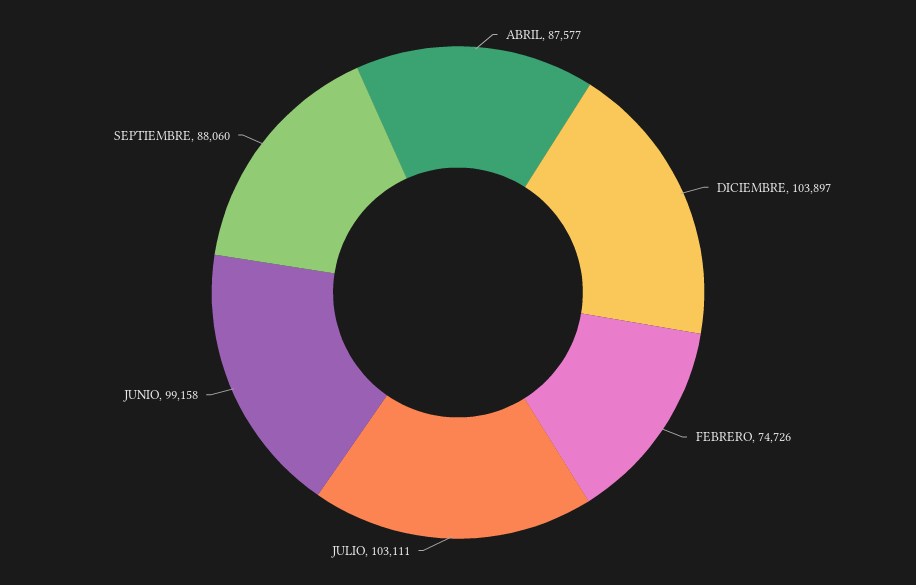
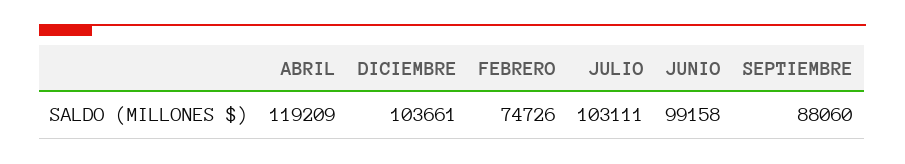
  {
-   "ABRIL": 87577,
+   "ABRIL": 119209,
-   "DICIEMBRE": 103897,
+   "DICIEMBRE": 103661,
    "FEBRERO": 74726,
    "JULIO": 103111,
    "JUNIO": 99158,
    "SEPTIEMBRE": 88060
  }

